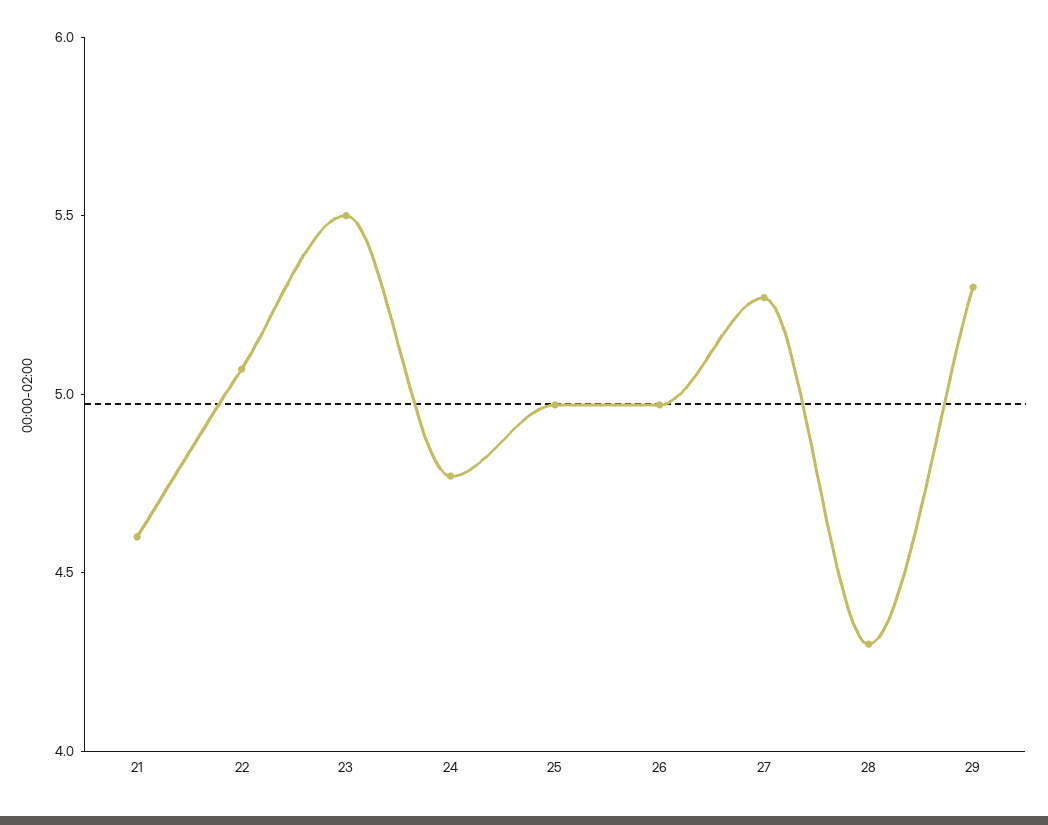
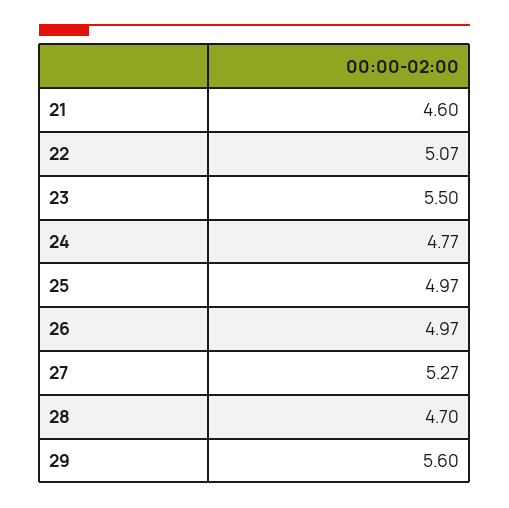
  {
    "21": 4.6,
    "22": 5.07,
    "23": 5.5,
    "24": 4.77,
    "25": 4.97,
    "26": 4.97,
    "27": 5.27,
-   "28": 4.3,
+   "28": 4.7,
-   "29": 5.3
+   "29": 5.6
  }

